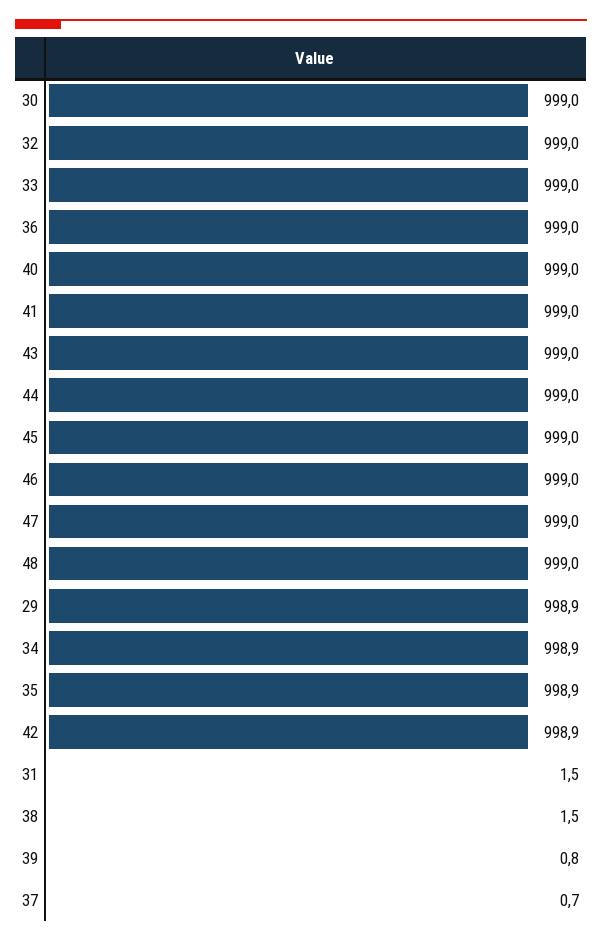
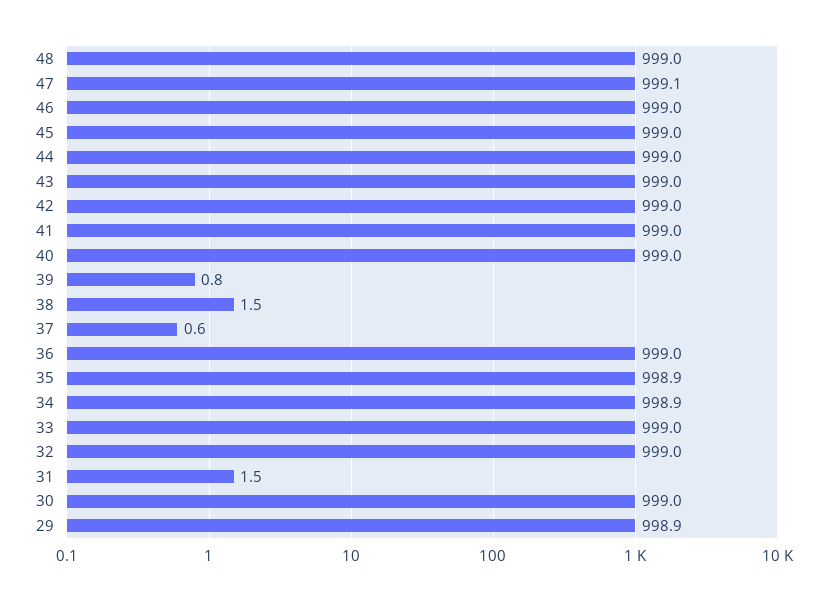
  {
    "30": 999,
    "32": 999,
    "33": 999,
    "36": 999,
    "40": 999,
    "41": 999,
    "43": 999,
    "44": 999,
    "45": 999,
    "46": 999,
-   "47": 999,
+   "47": 999.1,
    "48": 999,
    "29": 998.9,
    "34": 998.9,
    "35": 998.9,
-   "42": 998.9,
+   "42": 999,
    "31": 1.5,
    "38": 1.5,
    "39": 0.8,
-   "37": 0.7
+   "37": 0.6
  }

